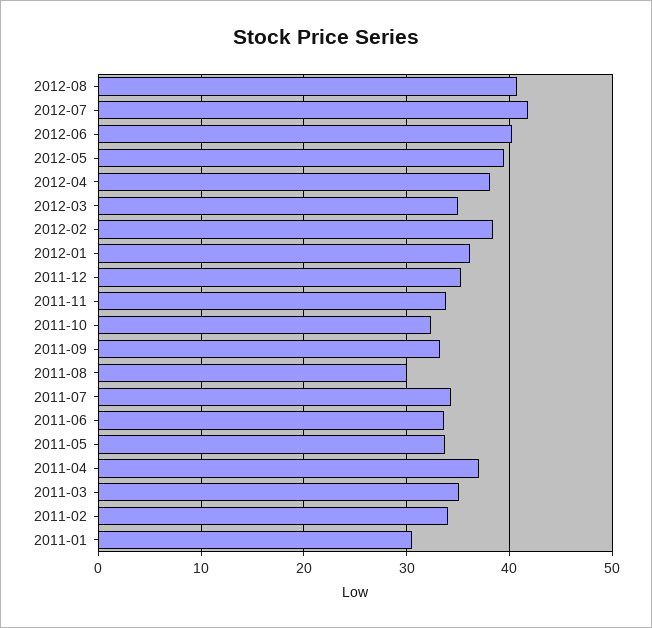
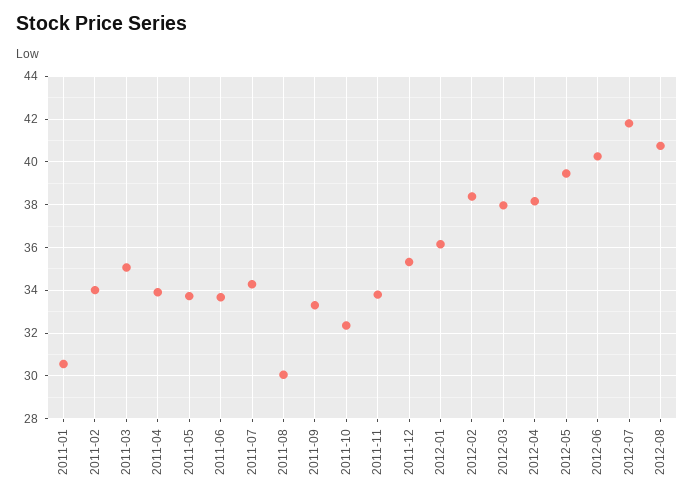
  {
    "2012-08": 41,
    "2012-07": 42,
    "2012-06": 40.5,
    "2012-05": 39.5,
    "2012-04": 38,
-   "2012-03": 35,
+   "2012-03": 38,
    "2012-02": 38.5,
    "2012-01": 36,
    "2011-12": 35.5,
    "2011-11": 34,
    "2011-10": 32.5,
    "2011-09": 33.5,
    "2011-08": 30,
    "2011-07": 34.5,
    "2011-06": 33.5,
    "2011-05": 33.5,
-   "2011-04": 37,
+   "2011-04": 34,
    "2011-03": 35,
    "2011-02": 34,
    "2011-01": 30.5
  }

